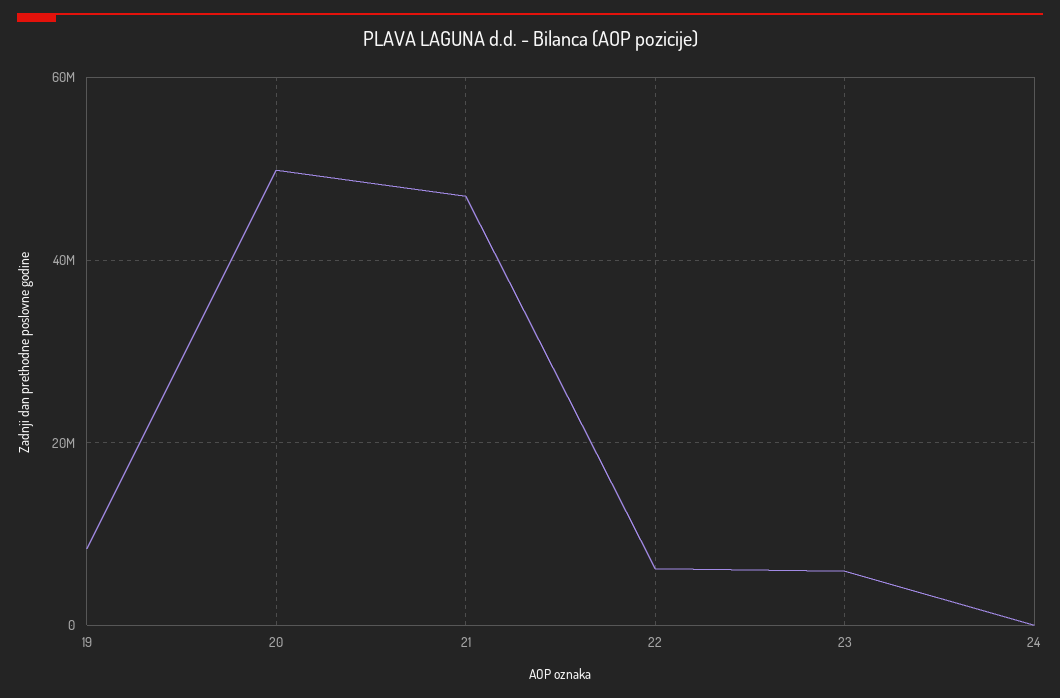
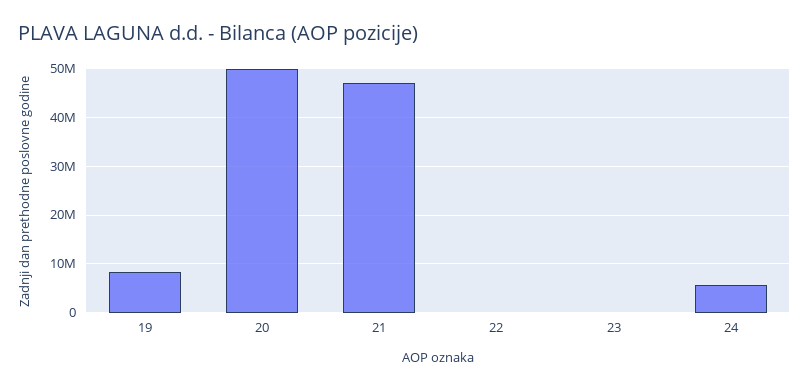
  {
    "19": 8000000,
    "20": 50000000,
    "21": 48000000,
-   "22": 6000000,
+   "22": 0,
-   "23": 6000000,
+   "23": 0,
-   "24": 0
+   "24": 6000000
  }

